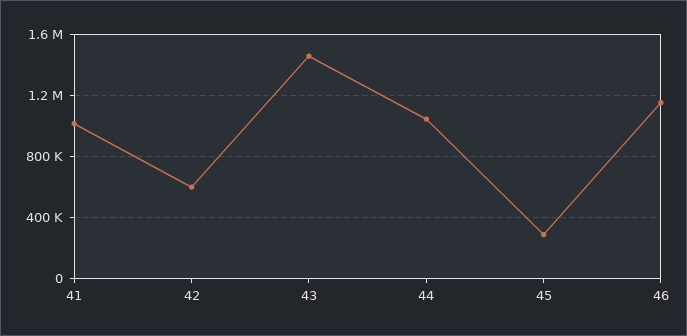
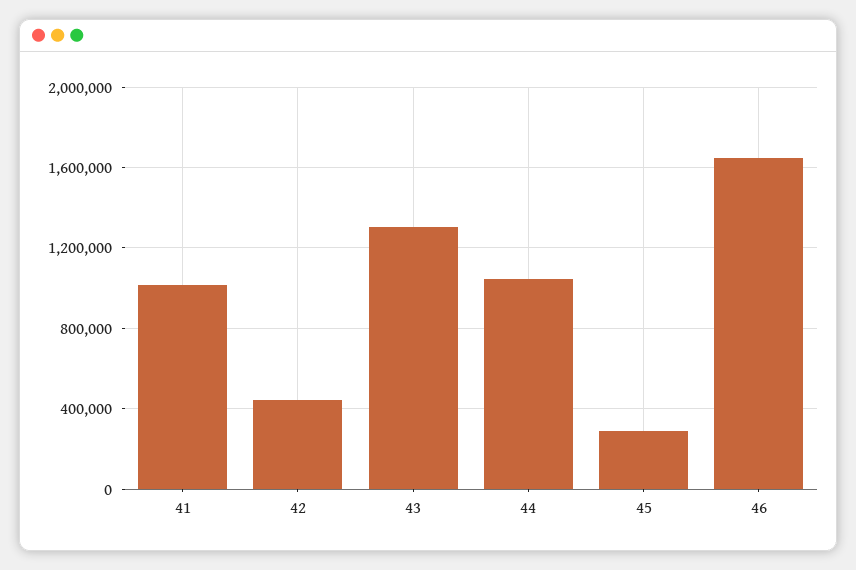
  {
    "41": 1000000,
-   "42": 600000,
+   "42": 450000,
-   "43": 1450000,
+   "43": 1300000,
    "44": 1050000,
    "45": 300000,
-   "46": 1150000
+   "46": 1650000
  }

